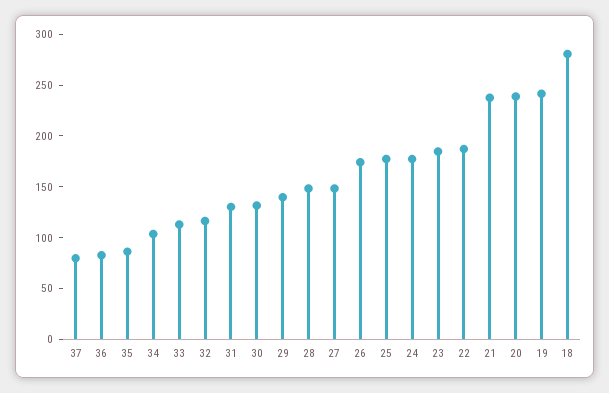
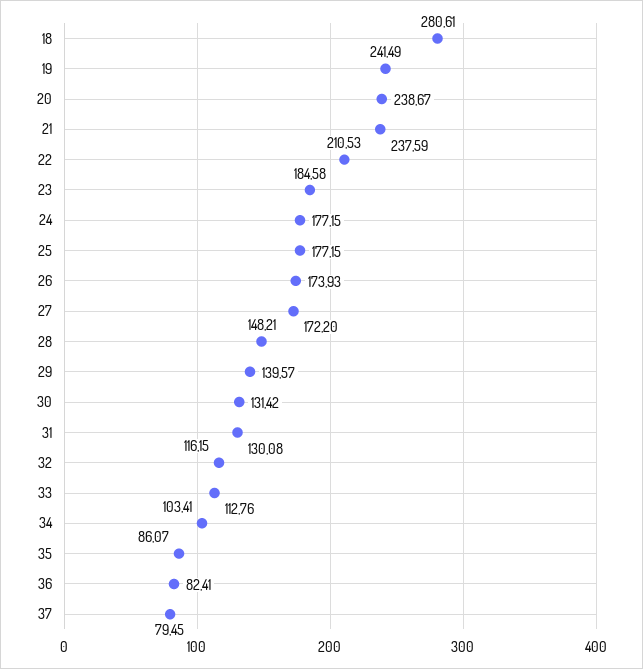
  {
    "37": 79.45,
    "36": 82.41,
    "35": 86.07,
    "34": 103.41,
    "33": 112.76,
    "32": 116.15,
    "31": 130.08,
    "30": 131.42,
    "29": 139.57,
    "28": 148.21,
-   "27": 150,
+   "27": 172.2,
    "26": 173.93,
    "25": 177.15,
    "24": 177.15,
    "23": 184.58,
-   "22": 190,
+   "22": 210.53,
    "21": 237.59,
    "20": 238.67,
    "19": 241.49,
    "18": 280.61
  }

